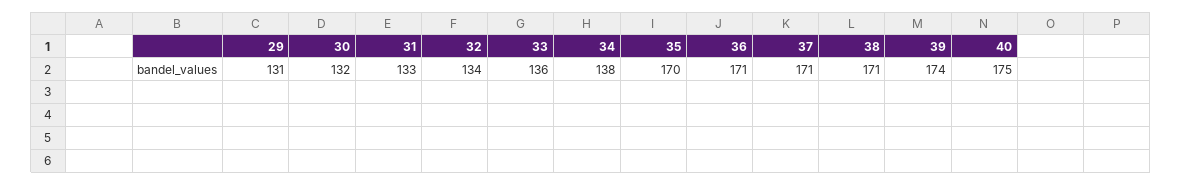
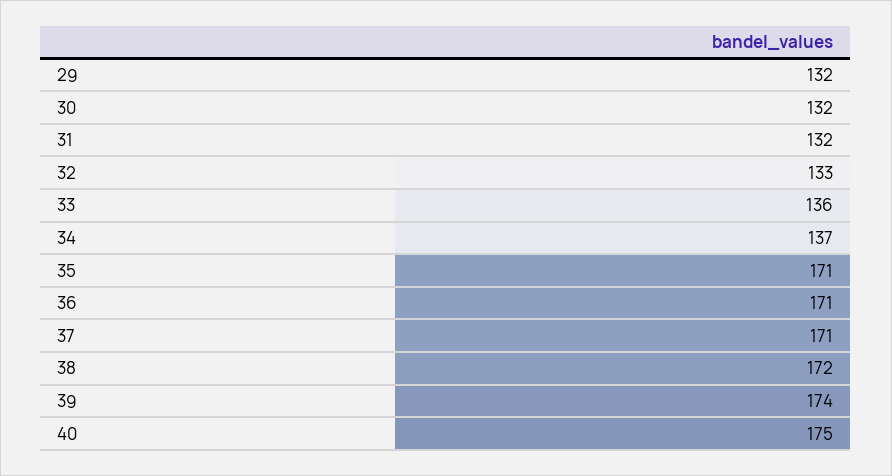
  {
-   "29": 131,
+   "29": 132,
    "30": 132,
-   "31": 133,
+   "31": 132,
-   "32": 134,
+   "32": 133,
    "33": 136,
-   "34": 138,
+   "34": 137,
-   "35": 170,
+   "35": 171,
    "36": 171,
    "37": 171,
-   "38": 171,
+   "38": 172,
    "39": 174,
    "40": 175
  }

